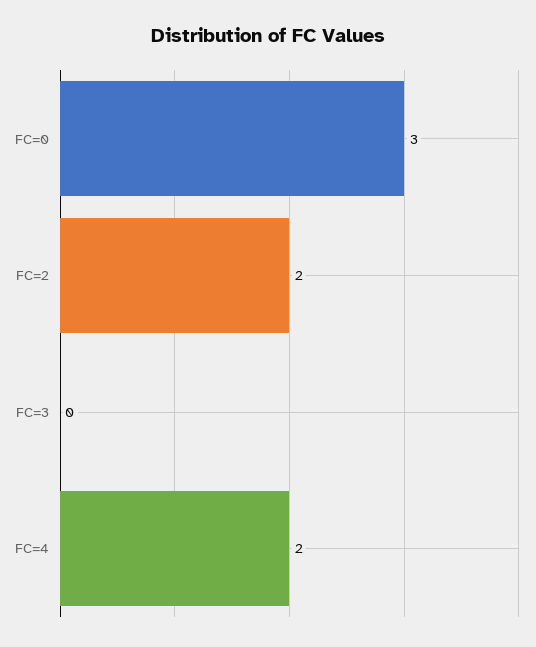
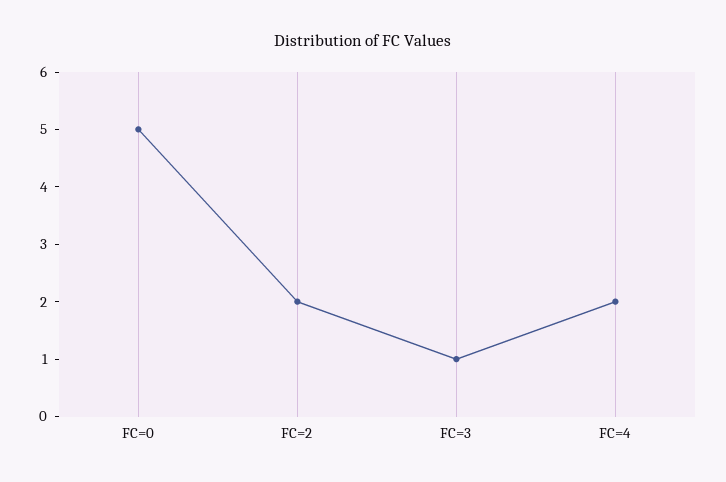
  {
-   "FC=0": 3,
+   "FC=0": 5,
    "FC=2": 2,
-   "FC=3": 0,
+   "FC=3": 1,
    "FC=4": 2
  }

